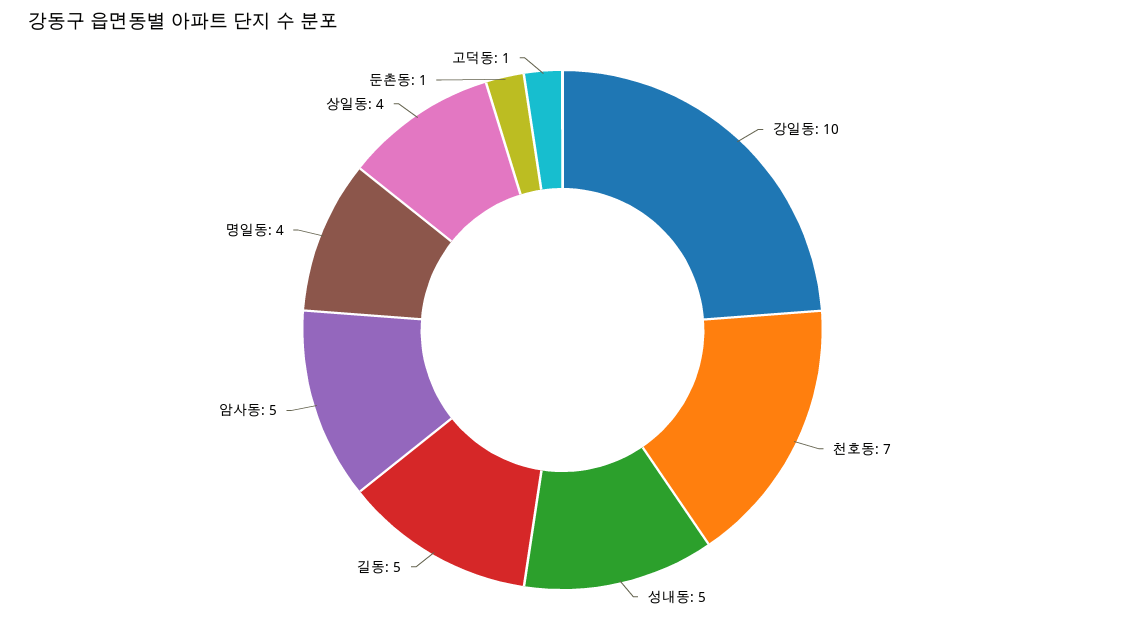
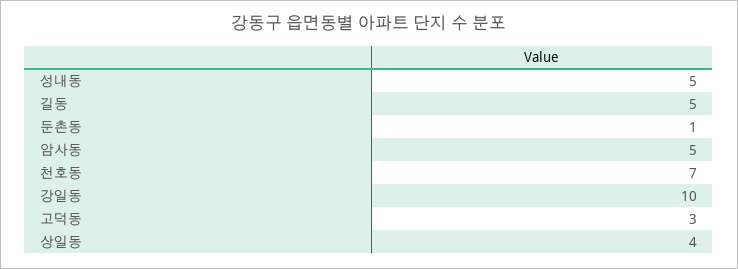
  {
    "강일동": 10,
    "천호동": 7,
    "성내동": 5,
    "길동": 5,
    "암사동": 5,
-   "명일동": 4,
    "상일동": 4,
    "둔촌동": 1,
-   "고덕동": 1
+   "고덕동": 3
  }

